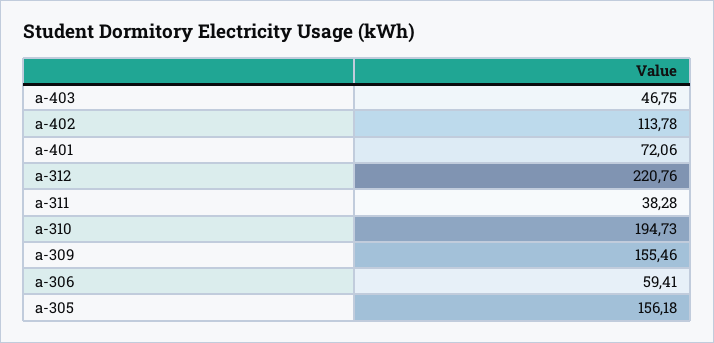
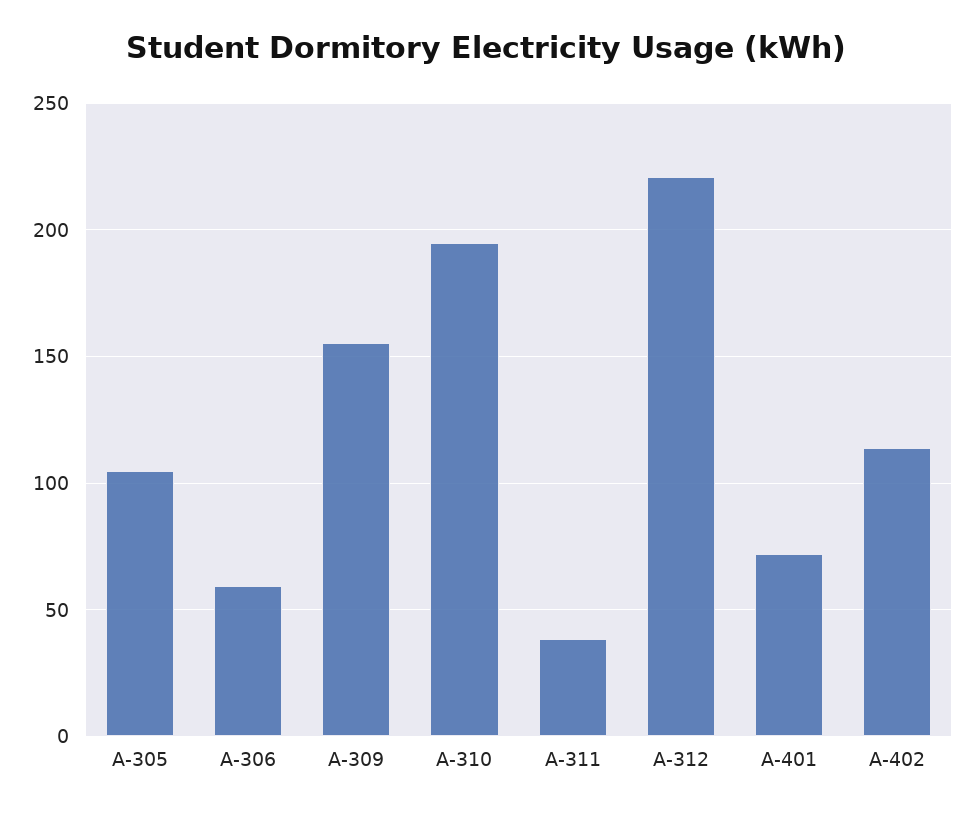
  {
-   "a-403": 46.75,
    "a-402": 113.78,
    "a-401": 72.06,
    "a-312": 220.76,
    "a-311": 38.28,
    "a-310": 194.73,
    "a-309": 155.46,
    "a-306": 59.41,
-   "a-305": 156.18
+   "a-305": 105
  }

